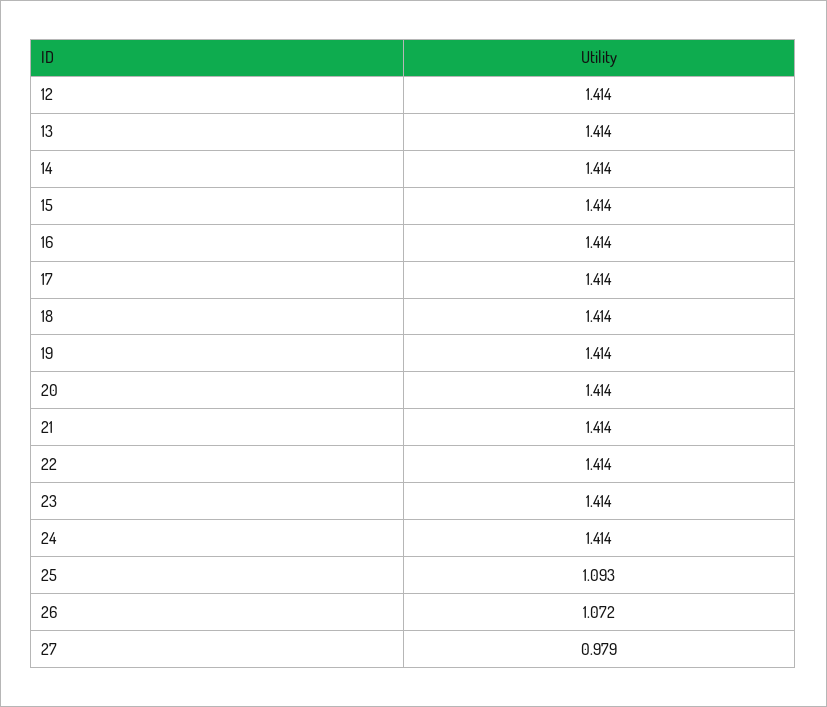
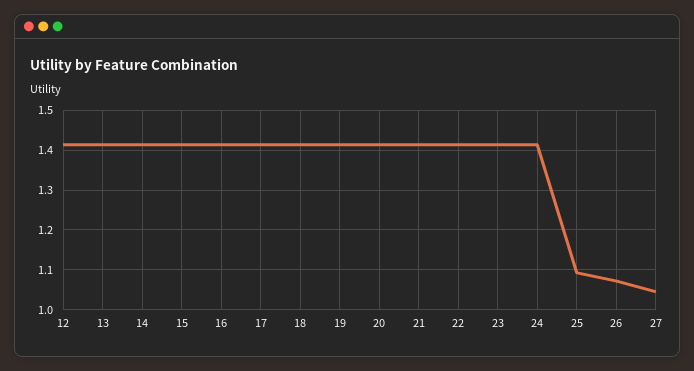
  {
    "12": 1.414,
    "13": 1.414,
    "14": 1.414,
    "15": 1.414,
    "16": 1.414,
    "17": 1.414,
    "18": 1.414,
    "19": 1.414,
    "20": 1.414,
    "21": 1.414,
    "22": 1.414,
    "23": 1.414,
    "24": 1.414,
    "25": 1.093,
    "26": 1.072,
-   "27": 0.979
+   "27": 1.04
  }

